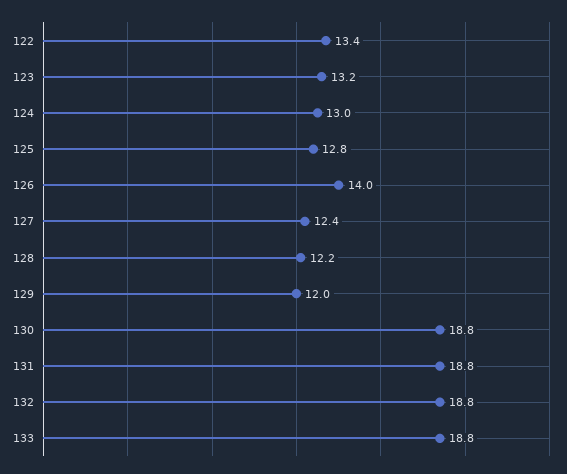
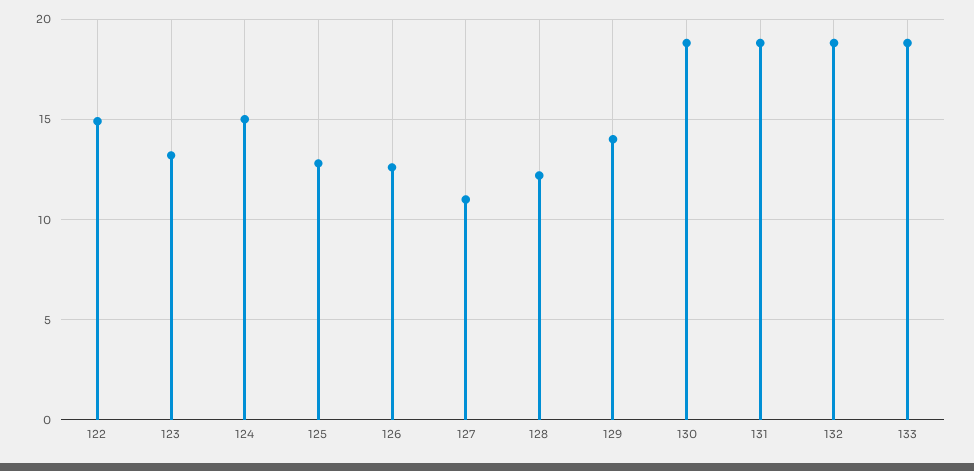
  {
-   "122": 13.4,
+   "122": 15,
    "123": 13.2,
-   "124": 13,
+   "124": 15,
    "125": 12.8,
-   "126": 14,
+   "126": 12.5,
-   "127": 12.4,
+   "127": 11,
    "128": 12.2,
-   "129": 12,
+   "129": 14,
    "130": 18.8,
    "131": 18.8,
    "132": 18.8,
    "133": 18.8
  }

